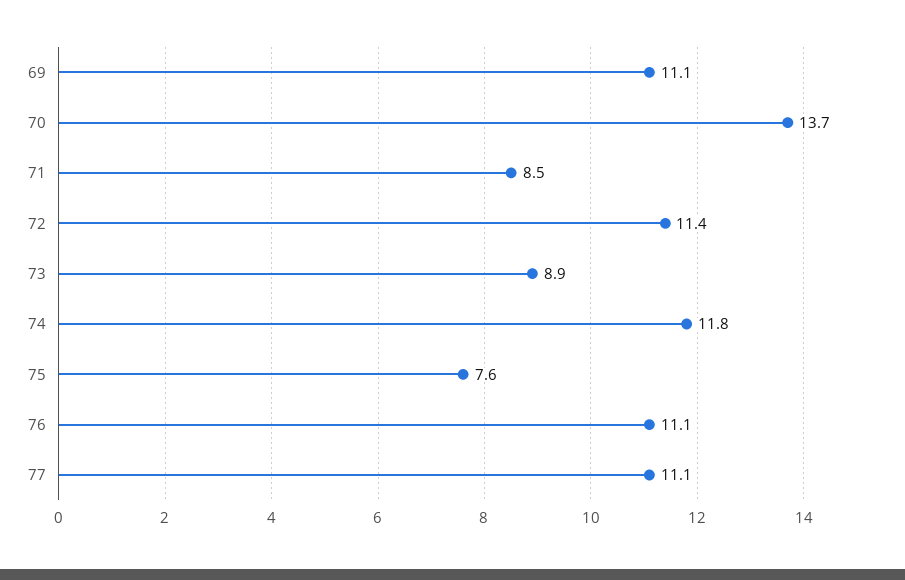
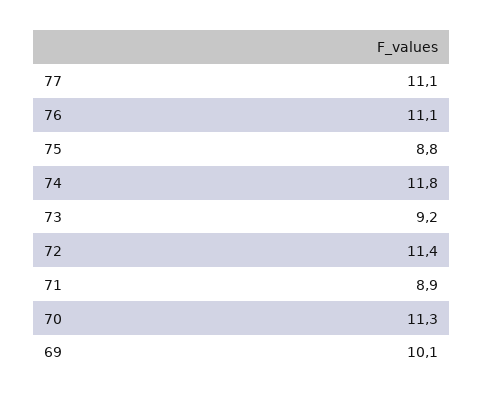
  {
-   "69": 11.1,
+   "69": 10.1,
-   "70": 13.7,
+   "70": 11.3,
-   "71": 8.5,
+   "71": 8.9,
    "72": 11.4,
-   "73": 8.9,
+   "73": 9.2,
    "74": 11.8,
-   "75": 7.6,
+   "75": 8.8,
    "76": 11.1,
    "77": 11.1
  }

